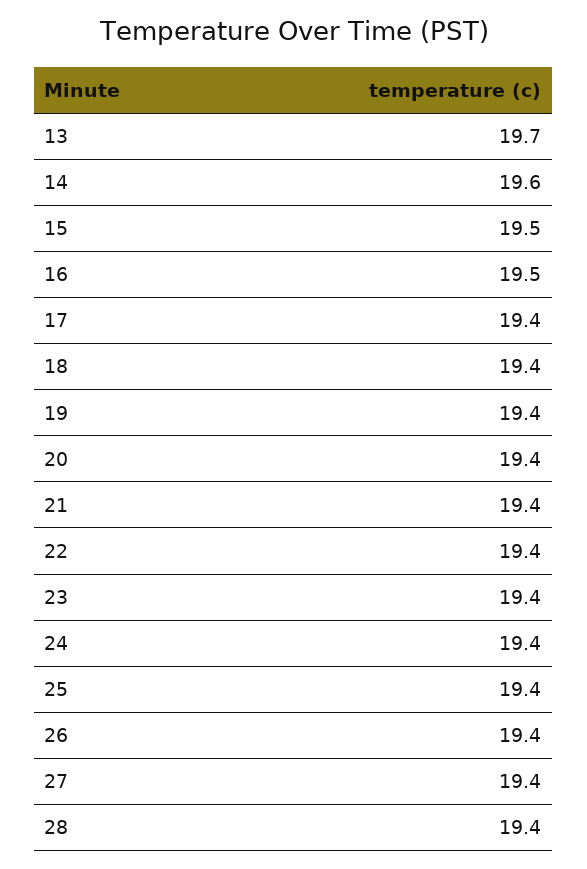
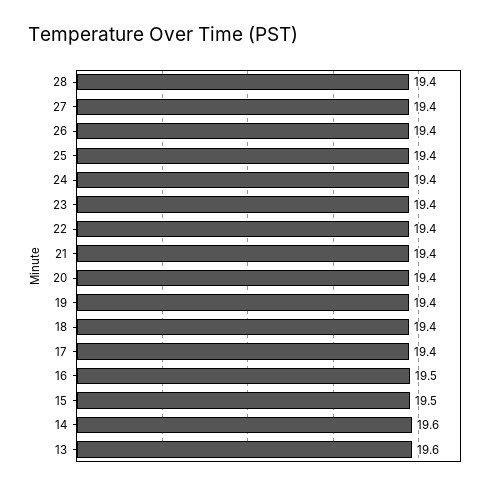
  {
-   "13": 19.7,
+   "13": 19.6,
    "14": 19.6,
    "15": 19.5,
    "16": 19.5,
    "17": 19.4,
    "18": 19.4,
    "19": 19.4,
    "20": 19.4,
    "21": 19.4,
    "22": 19.4,
    "23": 19.4,
    "24": 19.4,
    "25": 19.4,
    "26": 19.4,
    "27": 19.4,
    "28": 19.4
  }

